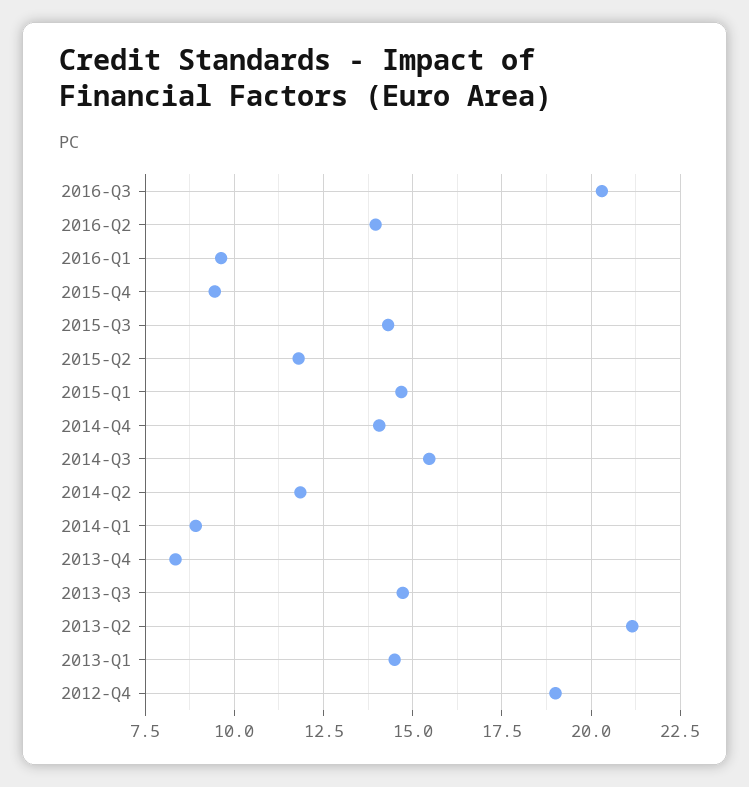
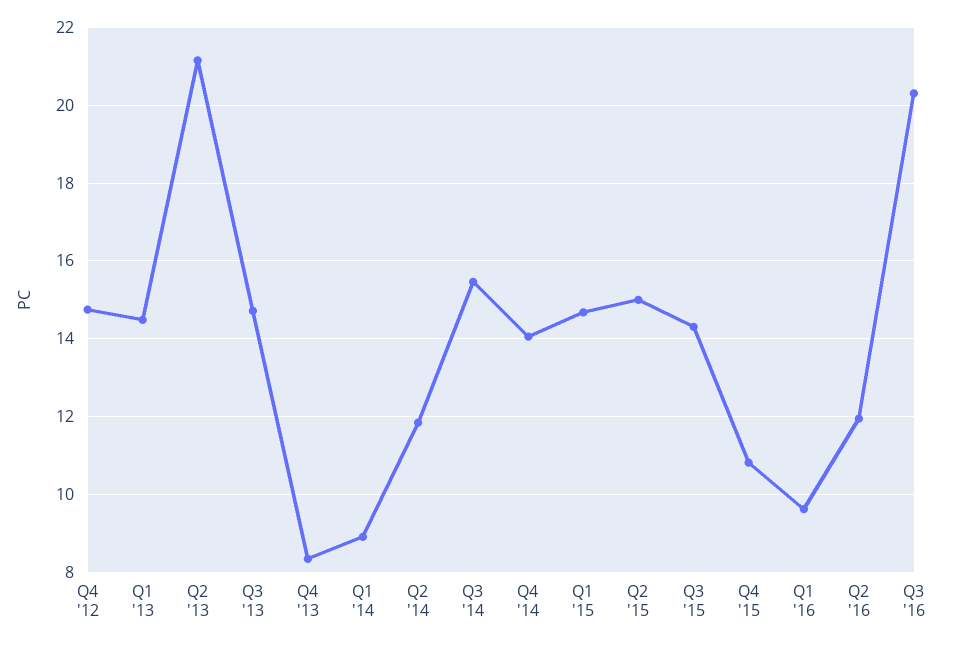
  {
    "2016-Q3": 20.4,
-   "2016-Q2": 14,
+   "2016-Q2": 12,
    "2016-Q1": 9.6,
-   "2015-Q4": 9.5,
+   "2015-Q4": 10.8,
    "2015-Q3": 14.4,
-   "2015-Q2": 11.75,
+   "2015-Q2": 15,
    "2015-Q1": 14.6,
    "2014-Q4": 14,
    "2014-Q3": 15.4,
    "2014-Q2": 11.8,
    "2014-Q1": 9,
    "2013-Q4": 8.4,
    "2013-Q3": 14.8,
    "2013-Q2": 21.2,
    "2013-Q1": 14.4,
-   "2012-Q4": 19
+   "2012-Q4": 14.8
  }

